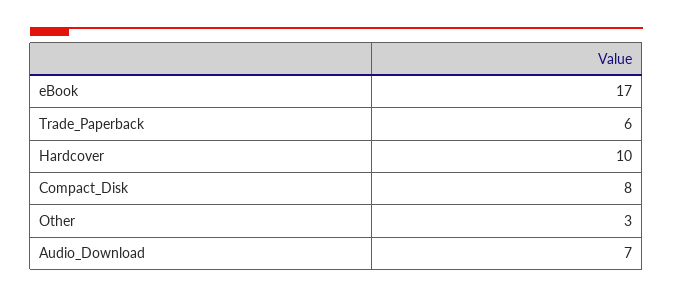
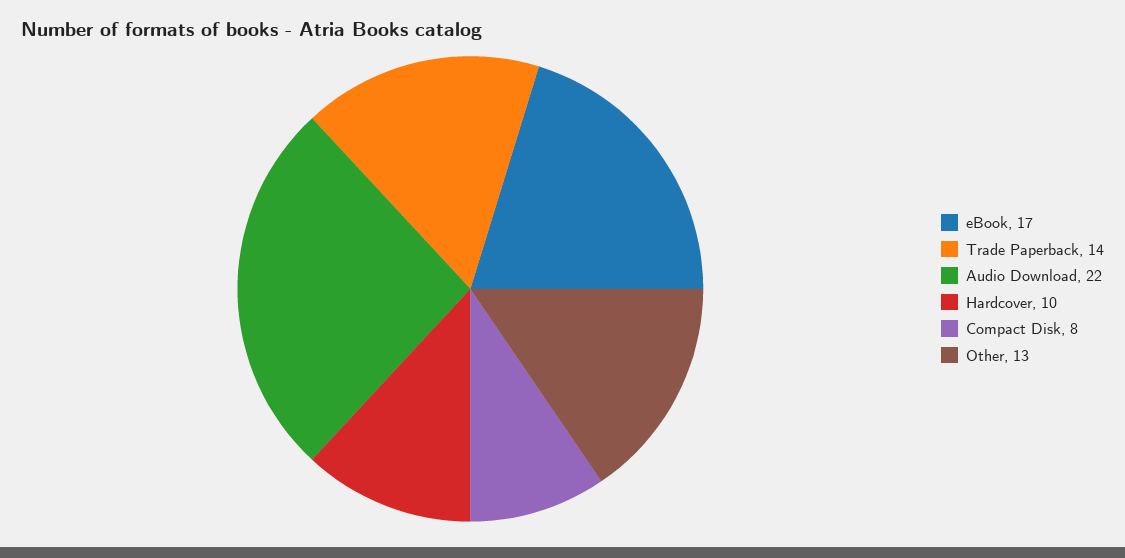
  {
    "eBook": 17,
-   "Trade_Paperback": 6,
+   "Trade_Paperback": 14,
    "Hardcover": 10,
    "Compact_Disk": 8,
-   "Other": 3,
+   "Other": 13,
-   "Audio_Download": 7
+   "Audio_Download": 22
  }

